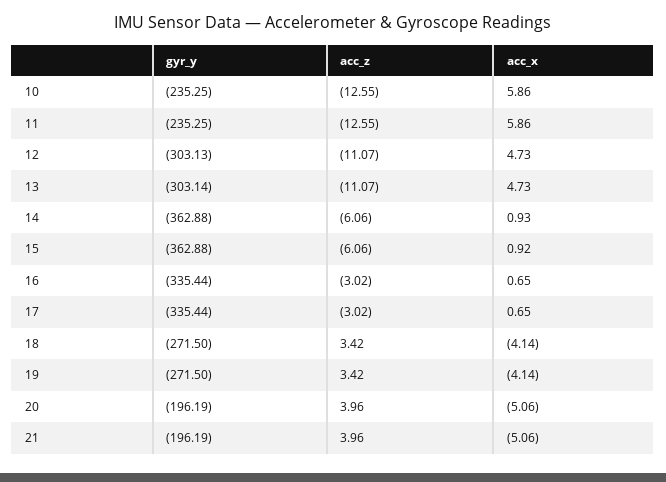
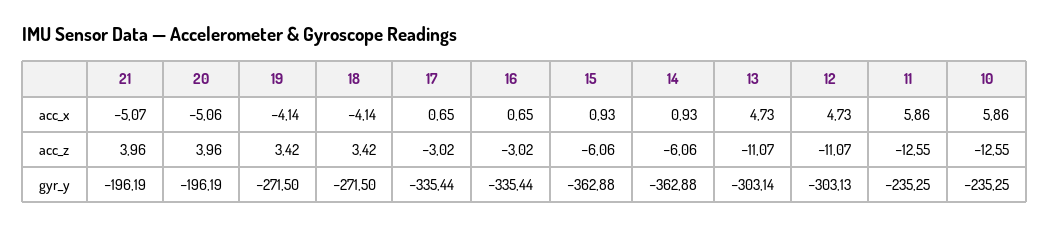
  {
    "gyr_y": {
      "10": -235.25,
      "11": -235.25,
      "12": -303.13,
      "13": -303.14,
      "14": -362.88,
      "15": -362.88,
      "16": -335.44,
      "17": -335.44,
      "18": -271.5,
      "19": -271.5,
      "20": -196.19,
      "21": -196.19
    },
    "acc_z": {
      "10": -12.55,
      "11": -12.55,
      "12": -11.07,
      "13": -11.07,
      "14": -6.06,
      "15": -6.06,
      "16": -3.02,
      "17": -3.02,
      "18": 3.42,
      "19": 3.42,
      "20": 3.96,
      "21": 3.96
    },
    "acc_x": {
      "10": 5.86,
      "11": 5.86,
      "12": 4.73,
      "13": 4.73,
      "14": 0.93,
-     "15": 0.92,
+     "15": 0.93,
      "16": 0.65,
      "17": 0.65,
      "18": -4.14,
      "19": -4.14,
      "20": -5.06,
-     "21": -5.06
+     "21": -5.07
    }
  }

